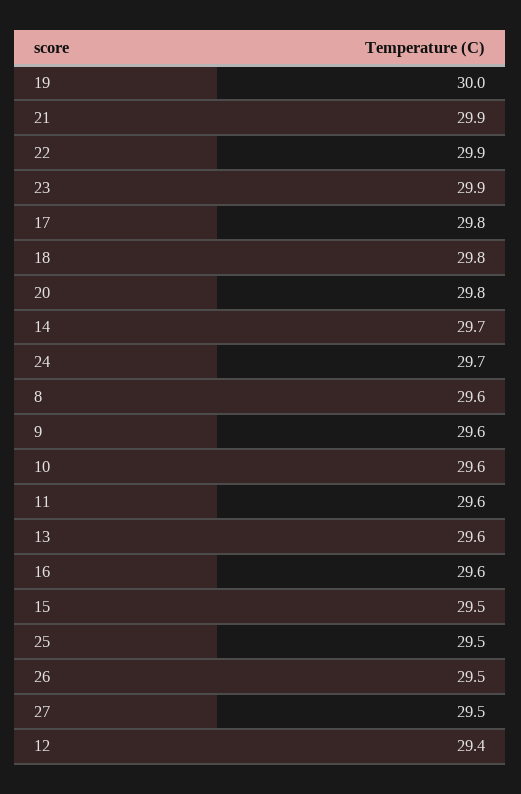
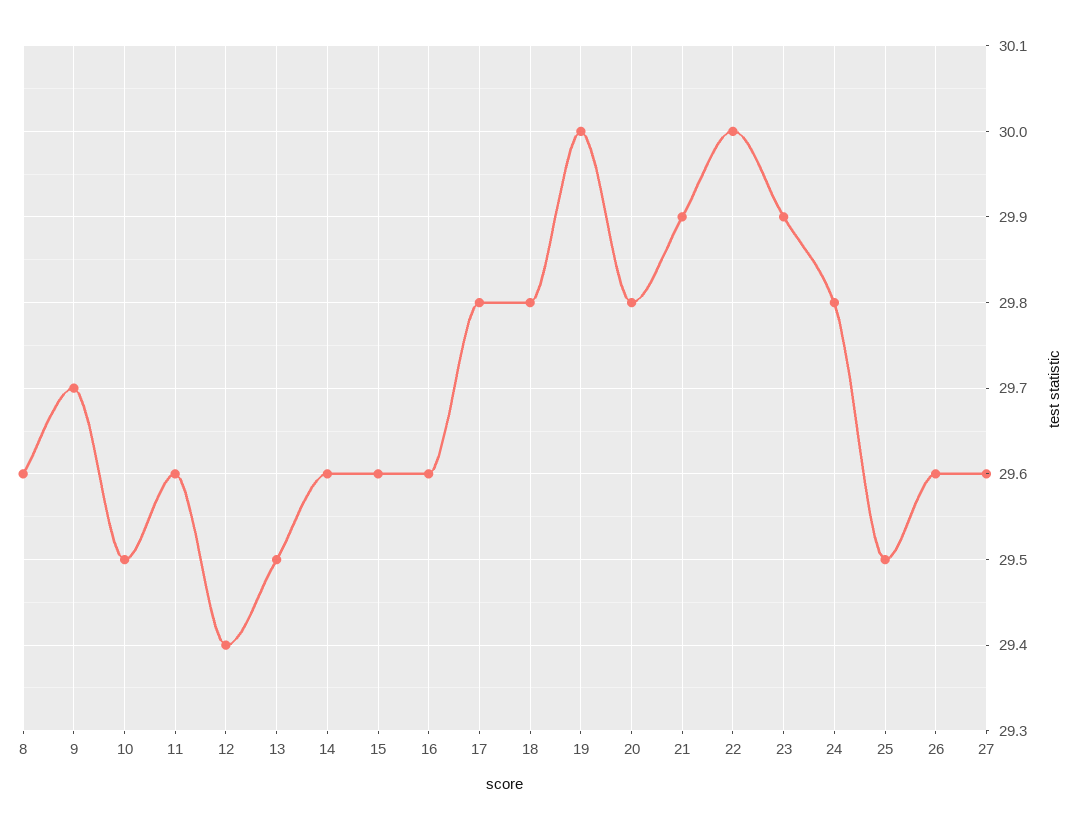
  {
    "19": 30,
    "21": 29.9,
-   "22": 29.9,
+   "22": 30,
    "23": 29.9,
    "17": 29.8,
    "18": 29.8,
    "20": 29.8,
-   "14": 29.7,
+   "14": 29.6,
-   "24": 29.7,
+   "24": 29.8,
    "8": 29.6,
-   "9": 29.6,
+   "9": 29.7,
-   "10": 29.6,
+   "10": 29.5,
    "11": 29.6,
-   "13": 29.6,
+   "13": 29.5,
    "16": 29.6,
-   "15": 29.5,
+   "15": 29.6,
    "25": 29.5,
-   "26": 29.5,
+   "26": 29.6,
-   "27": 29.5,
+   "27": 29.6,
    "12": 29.4
  }

